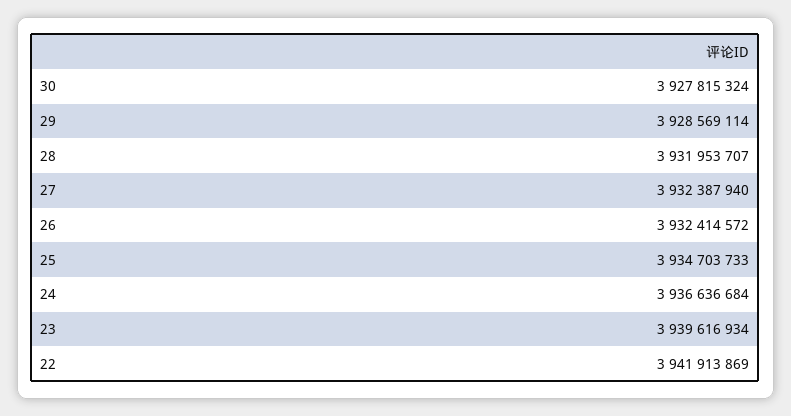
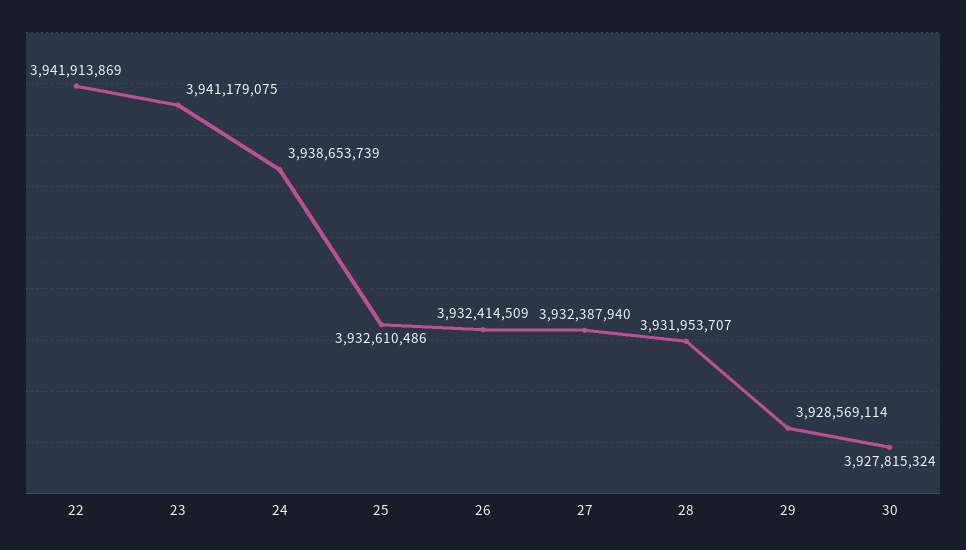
  {
    "30": 3927815324,
    "29": 3928569114,
    "28": 3931953707,
    "27": 3932387940,
-   "26": 3932414572,
+   "26": 3932414509,
-   "25": 3934703733,
+   "25": 3932610486,
-   "24": 3936636684,
+   "24": 3938653739,
-   "23": 3939616934,
+   "23": 3941179075,
    "22": 3941913869
  }

